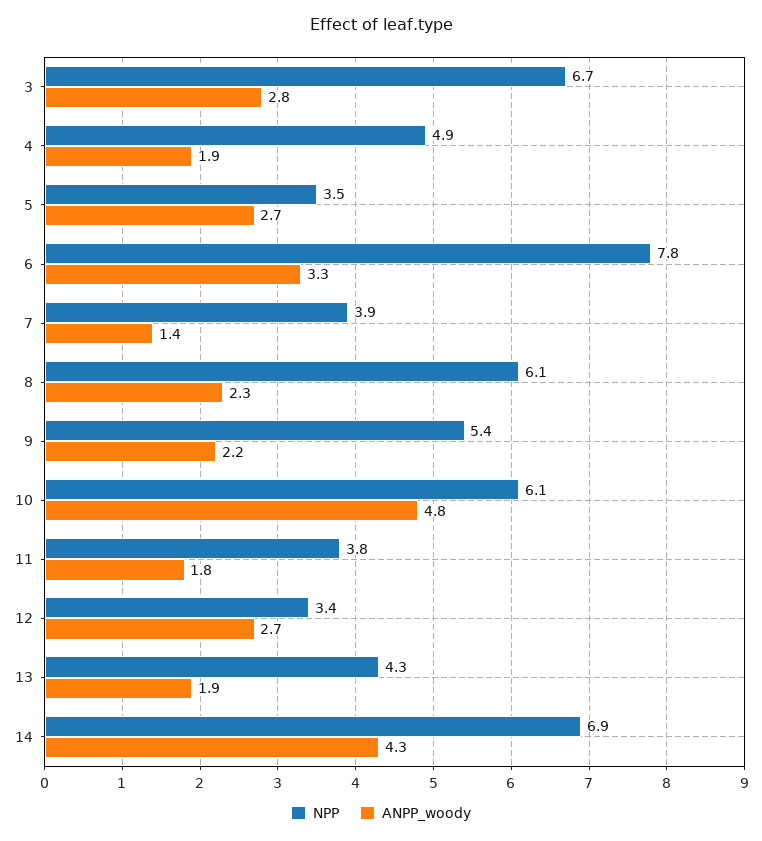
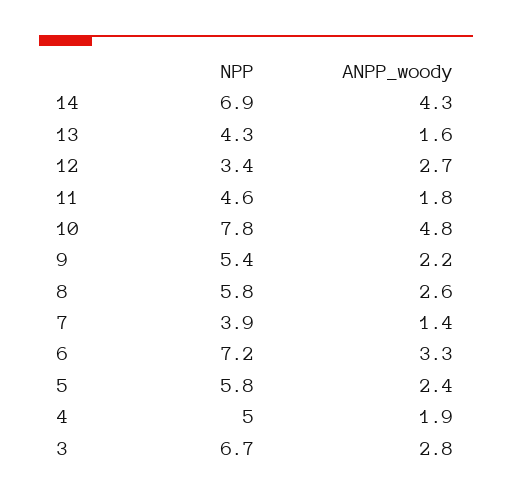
  {
    "NPP": {
      "3": 6.7,
-     "4": 4.9,
+     "4": 5,
-     "5": 3.5,
+     "5": 5.8,
-     "6": 7.8,
+     "6": 7.2,
      "7": 3.9,
-     "8": 6.1,
+     "8": 5.8,
      "9": 5.4,
-     "10": 6.1,
+     "10": 7.8,
-     "11": 3.8,
+     "11": 4.6,
      "12": 3.4,
      "13": 4.3,
      "14": 6.9
    },
    "ANPP_woody": {
      "3": 2.8,
      "4": 1.9,
-     "5": 2.7,
+     "5": 2.4,
      "6": 3.3,
      "7": 1.4,
-     "8": 2.3,
+     "8": 2.6,
      "9": 2.2,
      "10": 4.8,
      "11": 1.8,
      "12": 2.7,
-     "13": 1.9,
+     "13": 1.6,
      "14": 4.3
    }
  }

